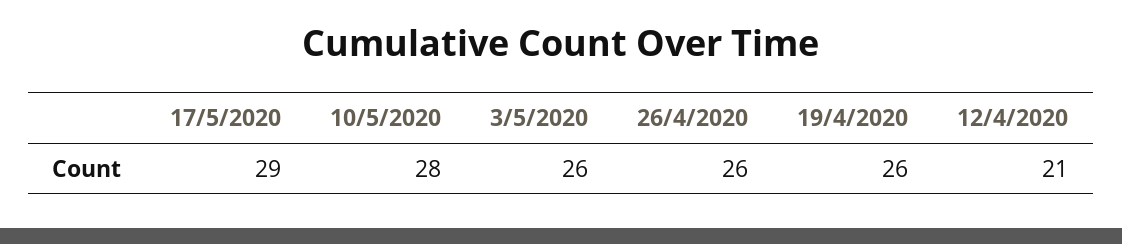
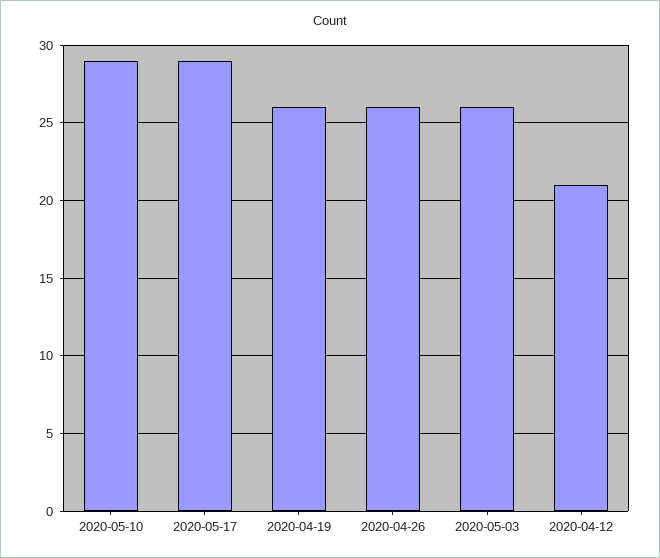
  {
    "17/5/2020": 29,
-   "10/5/2020": 28,
+   "10/5/2020": 29,
    "3/5/2020": 26,
    "26/4/2020": 26,
    "19/4/2020": 26,
    "12/4/2020": 21
  }

